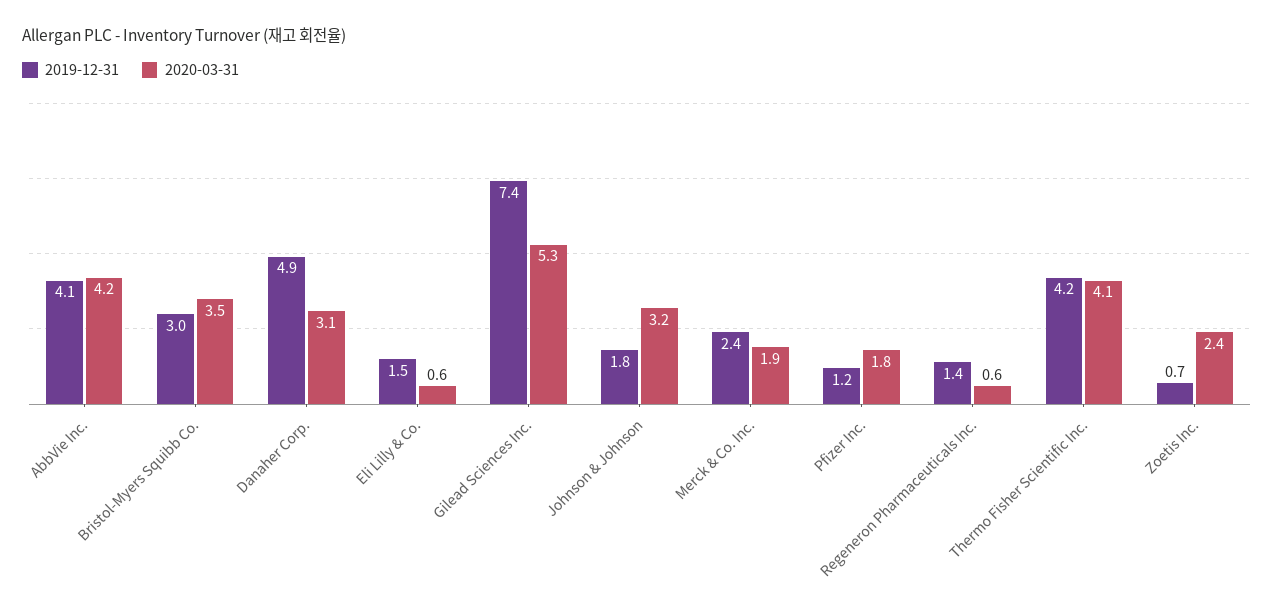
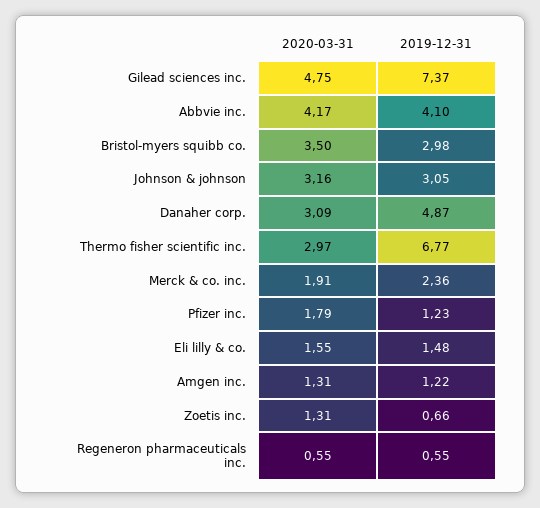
  {
    "2019-12-31": {
      "AbbVie Inc.": 4.1,
      "Bristol-Myers Squibb Co.": 2.98,
      "Danaher Corp.": 4.87,
      "Eli Lilly & Co.": 1.48,
      "Gilead Sciences Inc.": 7.37,
-     "Johnson & Johnson": 1.8,
+     "Johnson & Johnson": 3.05,
      "Merck & Co. Inc.": 2.36,
      "Pfizer Inc.": 1.23,
-     "Regeneron Pharmaceuticals Inc.": 1.4,
+     "Regeneron Pharmaceuticals Inc.": 0.55,
-     "Thermo Fisher Scientific Inc.": 4.2,
+     "Thermo Fisher Scientific Inc.": 6.77,
-     "Zoetis Inc.": 0.66
+     "Zoetis Inc.": 0.66,
+     "Amgen inc.": 1.22
    },
    "2020-03-31": {
      "AbbVie Inc.": 4.17,
      "Bristol-Myers Squibb Co.": 3.5,
      "Danaher Corp.": 3.09,
-     "Eli Lilly & Co.": 0.6,
+     "Eli Lilly & Co.": 1.55,
-     "Gilead Sciences Inc.": 5.3,
+     "Gilead Sciences Inc.": 4.75,
      "Johnson & Johnson": 3.16,
      "Merck & Co. Inc.": 1.91,
      "Pfizer Inc.": 1.79,
      "Regeneron Pharmaceuticals Inc.": 0.55,
-     "Thermo Fisher Scientific Inc.": 4.1,
+     "Thermo Fisher Scientific Inc.": 2.97,
-     "Zoetis Inc.": 2.4
+     "Zoetis Inc.": 1.31,
+     "Amgen inc.": 1.31
    }
  }

